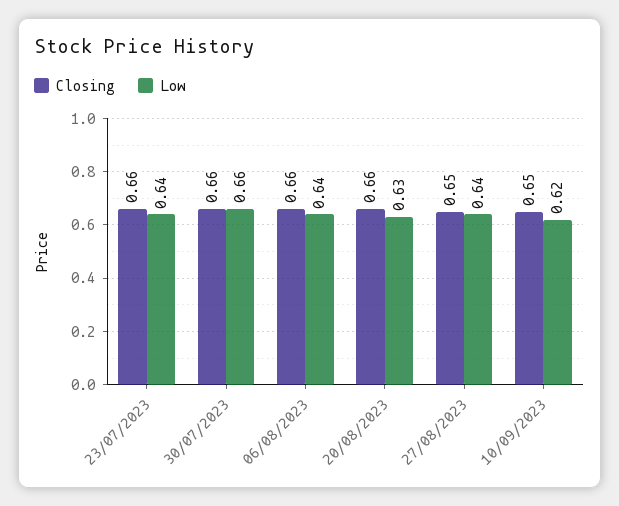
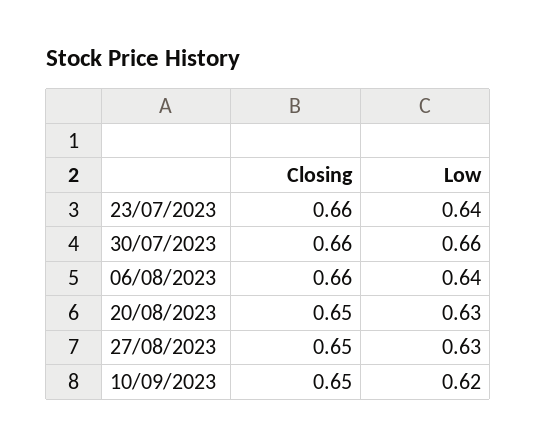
  {
    "Closing": {
      "23/07/2023": 0.66,
      "30/07/2023": 0.66,
      "06/08/2023": 0.66,
-     "20/08/2023": 0.66,
+     "20/08/2023": 0.65,
      "27/08/2023": 0.65,
      "10/09/2023": 0.65
    },
    "Low": {
      "23/07/2023": 0.64,
      "30/07/2023": 0.66,
      "06/08/2023": 0.64,
      "20/08/2023": 0.63,
-     "27/08/2023": 0.64,
+     "27/08/2023": 0.63,
      "10/09/2023": 0.62
    }
  }

